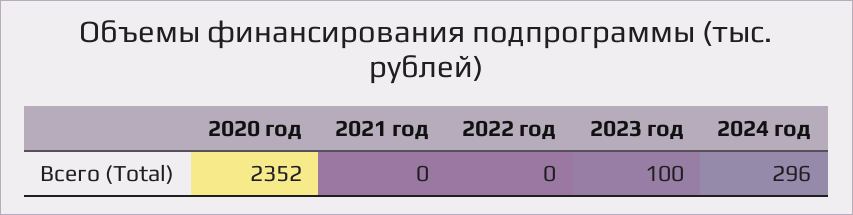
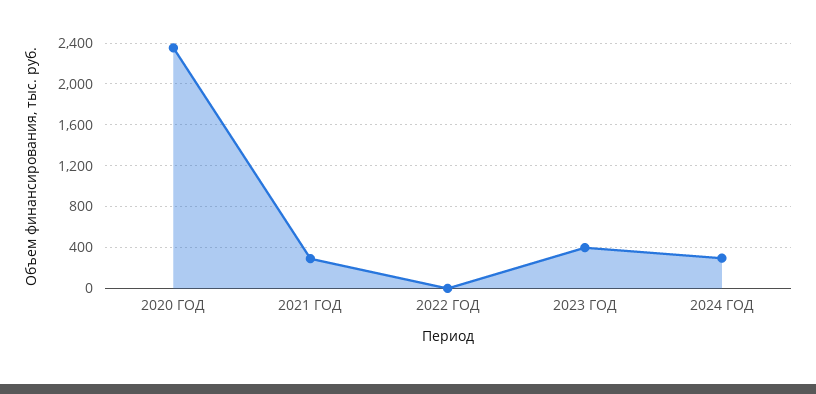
  {
    "2020 год": 2352,
-   "2021 год": 0,
+   "2021 год": 300,
    "2022 год": 0,
-   "2023 год": 100,
+   "2023 год": 400,
    "2024 год": 296
  }

